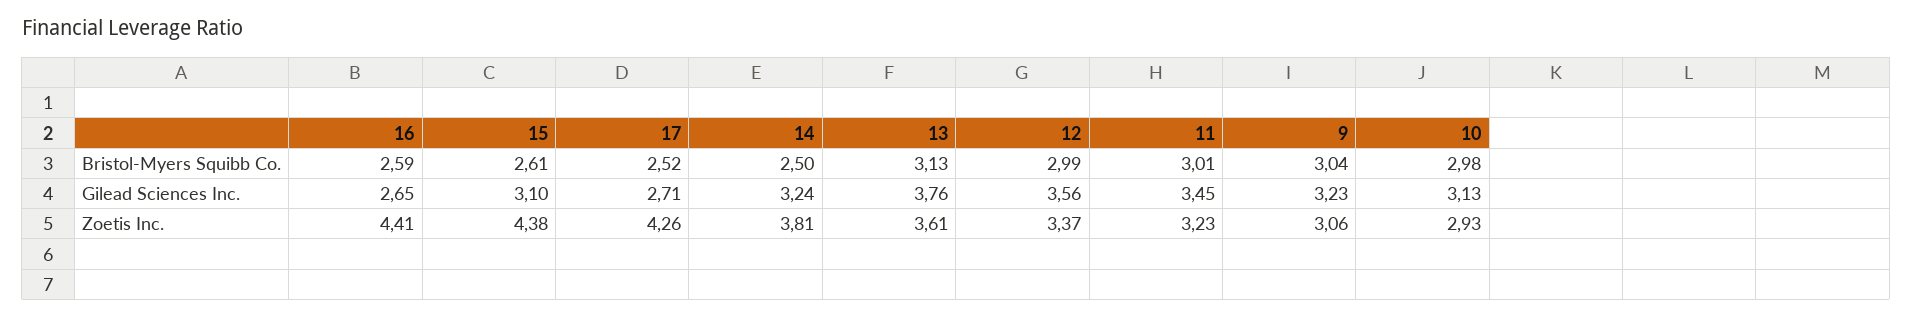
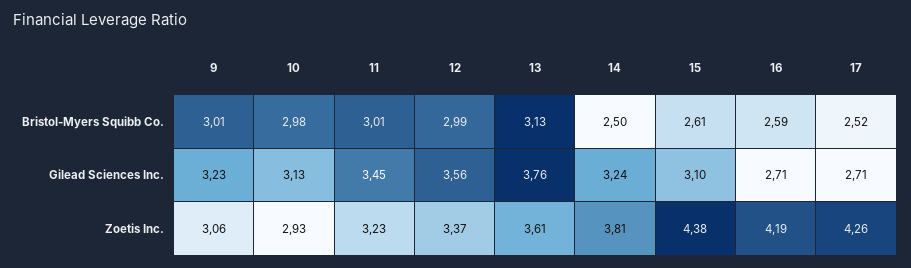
  {
    "16": {
      "Bristol-Myers Squibb Co.": 2.59,
-     "Gilead Sciences Inc.": 2.65,
+     "Gilead Sciences Inc.": 2.71,
-     "Zoetis Inc.": 4.41
+     "Zoetis Inc.": 4.19
    },
    "15": {
      "Bristol-Myers Squibb Co.": 2.61,
      "Gilead Sciences Inc.": 3.1,
      "Zoetis Inc.": 4.38
    },
    "17": {
      "Bristol-Myers Squibb Co.": 2.52,
      "Gilead Sciences Inc.": 2.71,
      "Zoetis Inc.": 4.26
    },
    "14": {
      "Bristol-Myers Squibb Co.": 2.5,
      "Gilead Sciences Inc.": 3.24,
      "Zoetis Inc.": 3.81
    },
    "13": {
      "Bristol-Myers Squibb Co.": 3.13,
      "Gilead Sciences Inc.": 3.76,
      "Zoetis Inc.": 3.61
    },
    "12": {
      "Bristol-Myers Squibb Co.": 2.99,
      "Gilead Sciences Inc.": 3.56,
      "Zoetis Inc.": 3.37
    },
    "11": {
      "Bristol-Myers Squibb Co.": 3.01,
      "Gilead Sciences Inc.": 3.45,
      "Zoetis Inc.": 3.23
    },
    "9": {
-     "Bristol-Myers Squibb Co.": 3.04,
+     "Bristol-Myers Squibb Co.": 3.01,
      "Gilead Sciences Inc.": 3.23,
      "Zoetis Inc.": 3.06
    },
    "10": {
      "Bristol-Myers Squibb Co.": 2.98,
      "Gilead Sciences Inc.": 3.13,
      "Zoetis Inc.": 2.93
    }
  }

